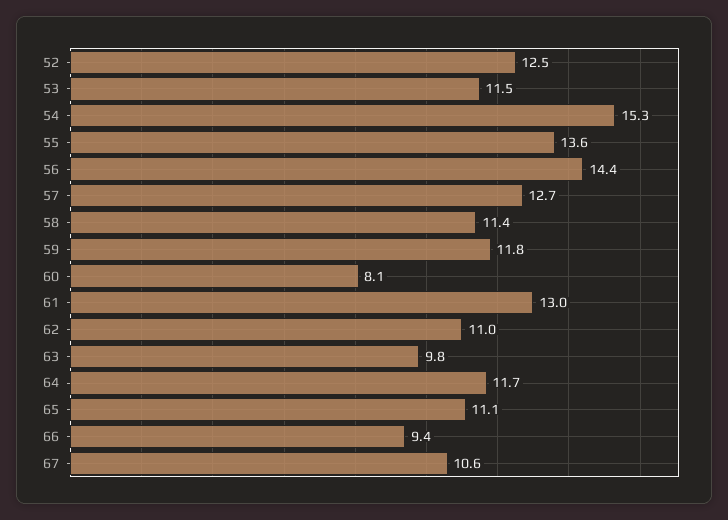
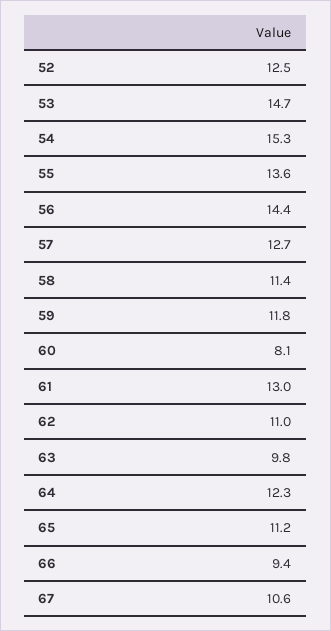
  {
    "52": 12.5,
-   "53": 11.5,
+   "53": 14.7,
    "54": 15.3,
    "55": 13.6,
    "56": 14.4,
    "57": 12.7,
    "58": 11.4,
    "59": 11.8,
    "60": 8.1,
    "61": 13,
    "62": 11,
    "63": 9.8,
-   "64": 11.7,
+   "64": 12.3,
-   "65": 11.1,
+   "65": 11.2,
    "66": 9.4,
    "67": 10.6
  }

